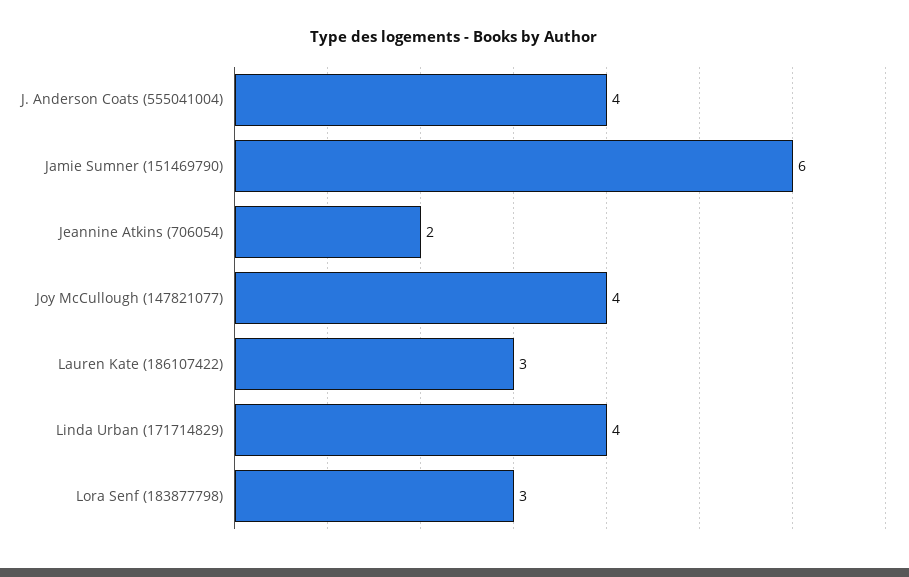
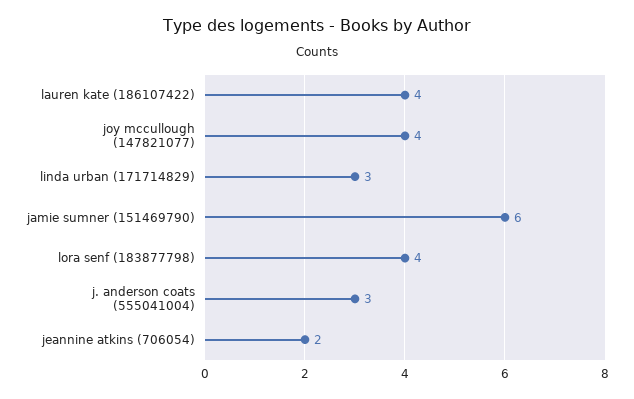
  {
-   "J. Anderson Coats (555041004)": 4,
+   "J. Anderson Coats (555041004)": 3,
    "Jamie Sumner (151469790)": 6,
    "Jeannine Atkins (706054)": 2,
    "Joy McCullough (147821077)": 4,
-   "Lauren Kate (186107422)": 3,
+   "Lauren Kate (186107422)": 4,
-   "Linda Urban (171714829)": 4,
+   "Linda Urban (171714829)": 3,
-   "Lora Senf (183877798)": 3
+   "Lora Senf (183877798)": 4
  }

